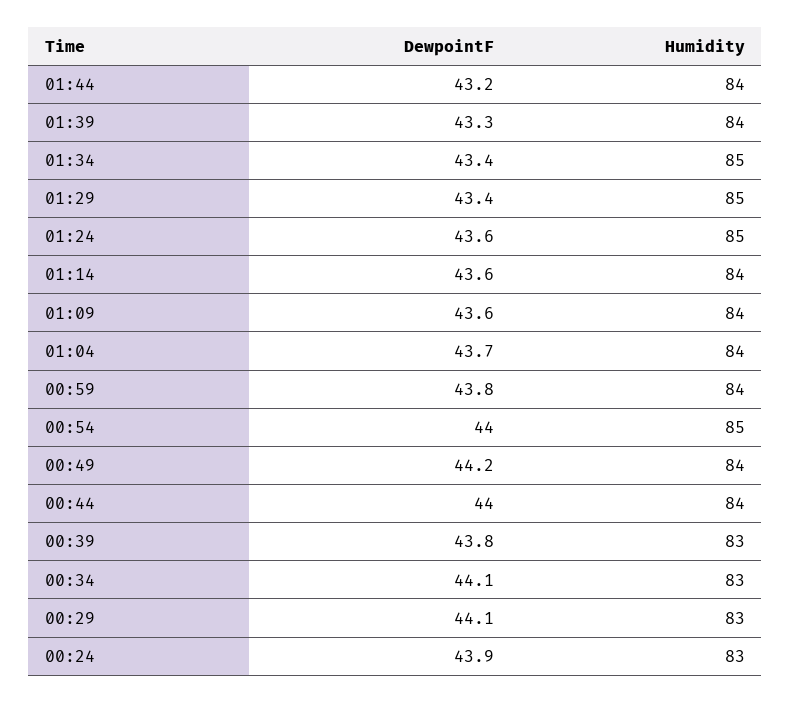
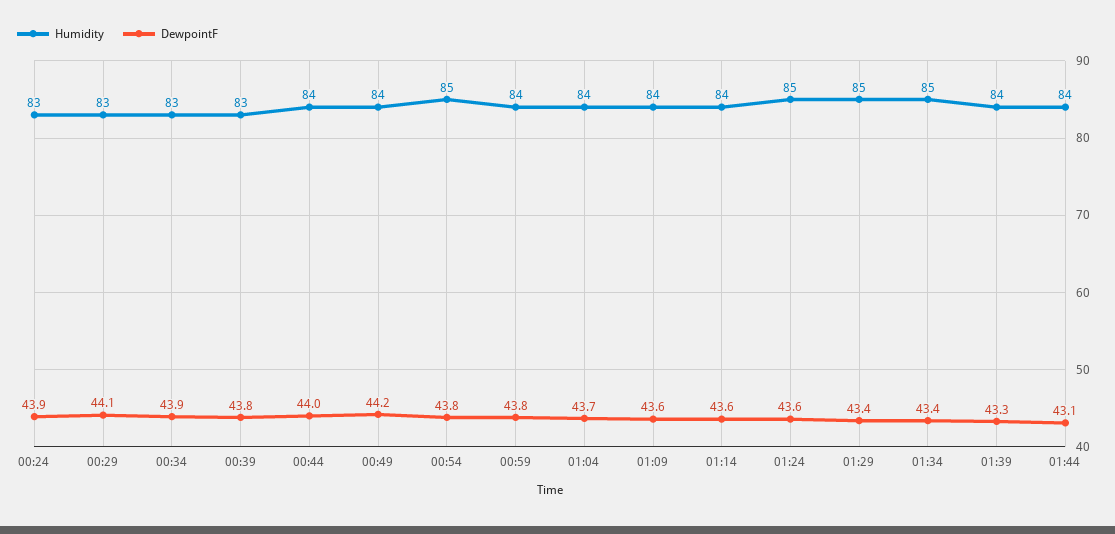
  {
    "DewpointF": {
-     "01:44": 43.2,
+     "01:44": 43.1,
      "01:39": 43.3,
      "01:34": 43.4,
      "01:29": 43.4,
      "01:24": 43.6,
      "01:14": 43.6,
      "01:09": 43.6,
      "01:04": 43.7,
      "00:59": 43.8,
-     "00:54": 44,
+     "00:54": 43.8,
      "00:49": 44.2,
      "00:44": 44,
      "00:39": 43.8,
-     "00:34": 44.1,
+     "00:34": 43.9,
      "00:29": 44.1,
      "00:24": 43.9
    },
    "Humidity": {
      "01:44": 84,
      "01:39": 84,
      "01:34": 85,
      "01:29": 85,
      "01:24": 85,
      "01:14": 84,
      "01:09": 84,
      "01:04": 84,
      "00:59": 84,
      "00:54": 85,
      "00:49": 84,
      "00:44": 84,
      "00:39": 83,
      "00:34": 83,
      "00:29": 83,
      "00:24": 83
    }
  }

